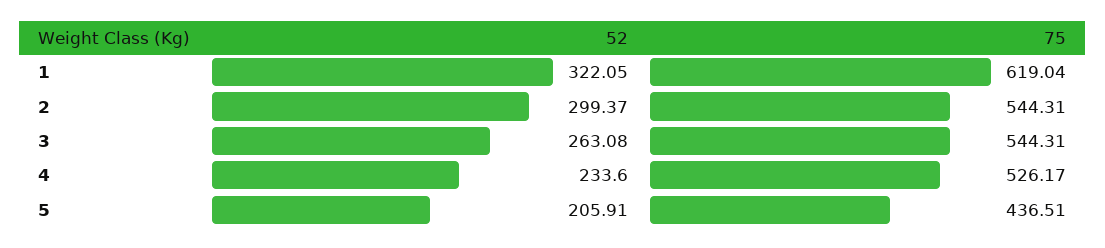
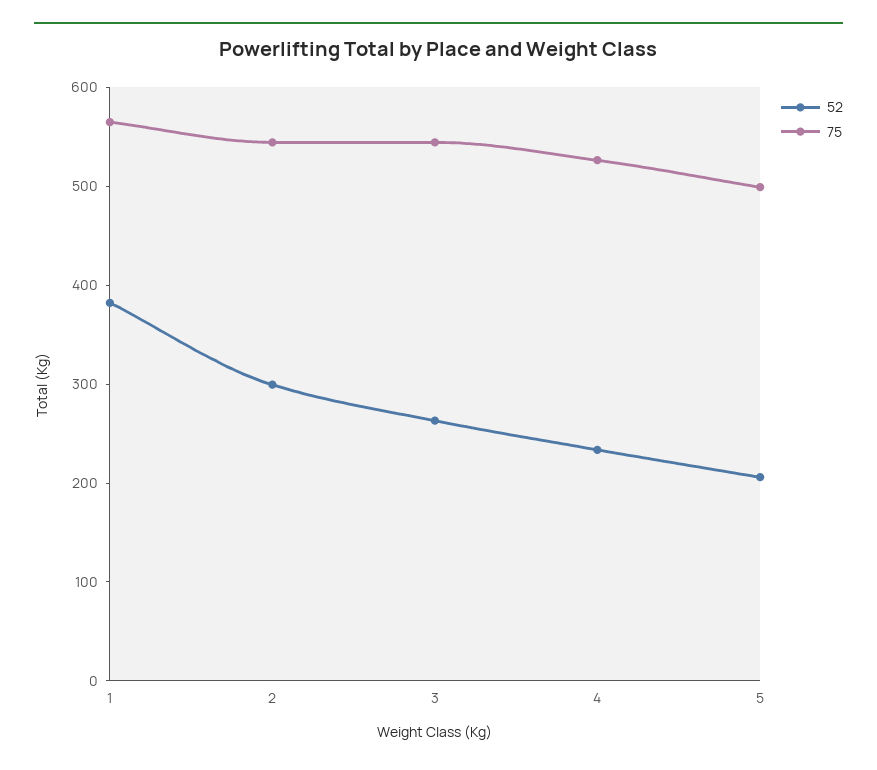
  {
    "52": {
-     "1": 322.05,
+     "1": 380,
      "2": 299.37,
      "3": 263.08,
      "4": 233.6,
      "5": 205.91
    },
    "75": {
-     "1": 619.04,
+     "1": 560,
      "2": 544.31,
      "3": 544.31,
      "4": 526.17,
-     "5": 436.51
+     "5": 500
    }
  }

